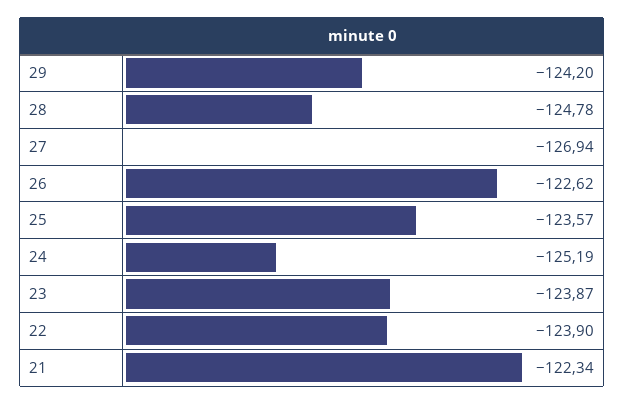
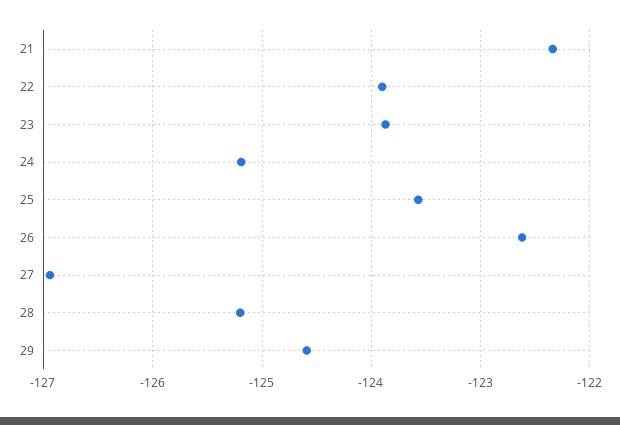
  {
-   "29": -124.2,
+   "29": -124.6,
-   "28": -124.78,
+   "28": -125.2,
    "27": -126.94,
    "26": -122.62,
    "25": -123.57,
    "24": -125.19,
    "23": -123.87,
    "22": -123.9,
    "21": -122.34
  }

